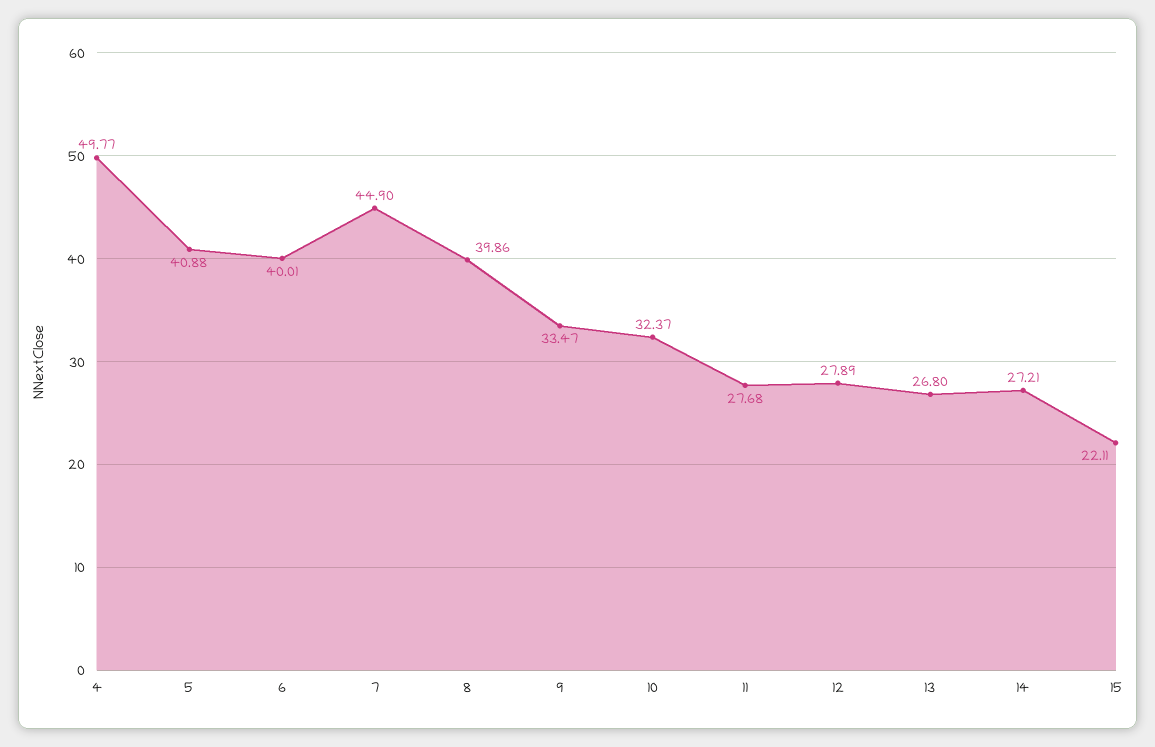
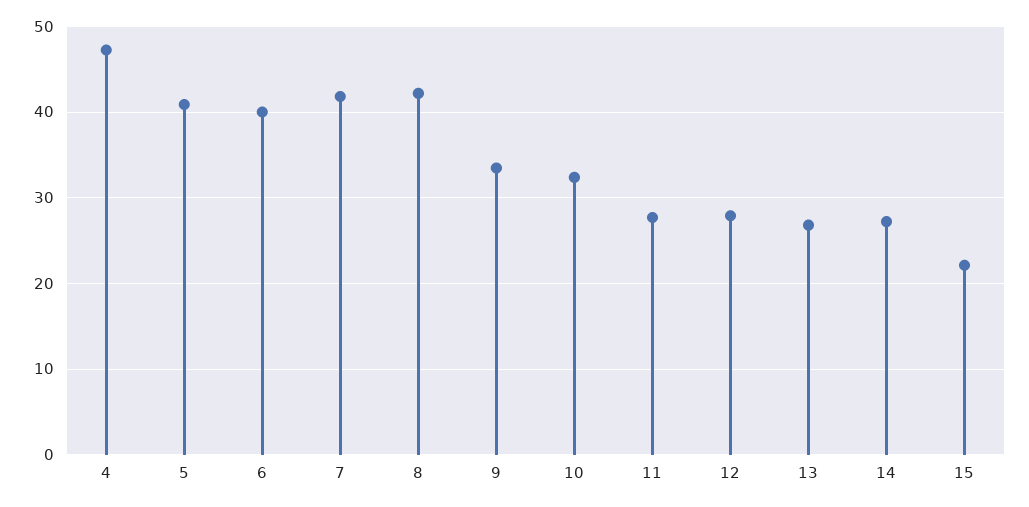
  {
-   "4": 49.77,
+   "4": 47,
    "5": 40.88,
    "6": 40.01,
-   "7": 44.9,
+   "7": 42,
-   "8": 39.86,
+   "8": 42,
    "9": 33.47,
    "10": 32.37,
    "11": 27.68,
    "12": 27.89,
    "13": 26.8,
    "14": 27.21,
    "15": 22.11
  }

